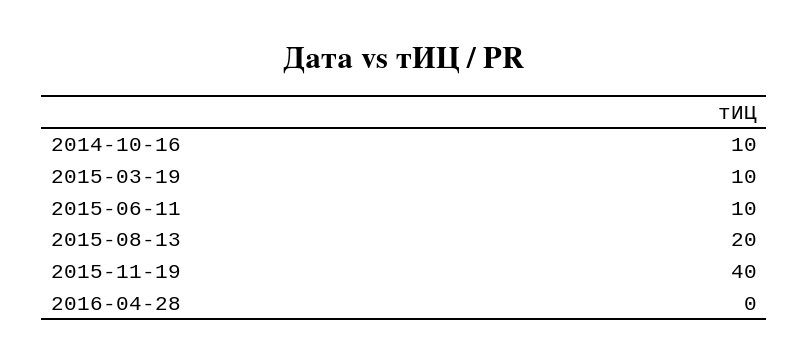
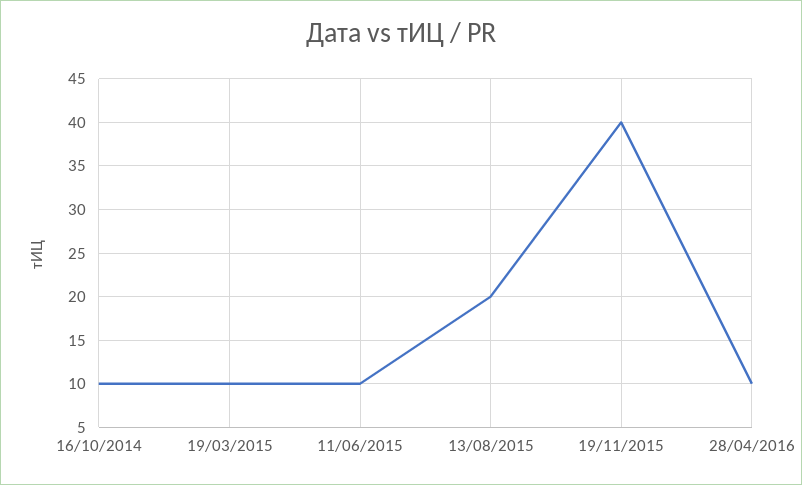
  {
    "2014-10-16": 10,
    "2015-03-19": 10,
    "2015-06-11": 10,
    "2015-08-13": 20,
    "2015-11-19": 40,
-   "2016-04-28": 0
+   "2016-04-28": 10
  }

